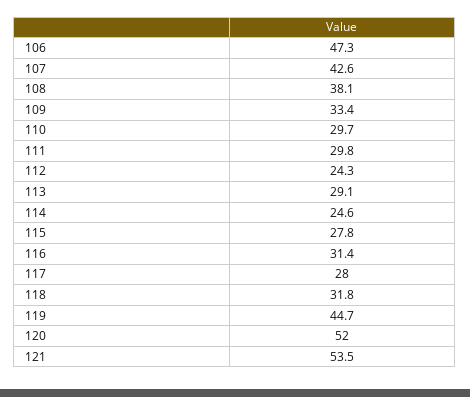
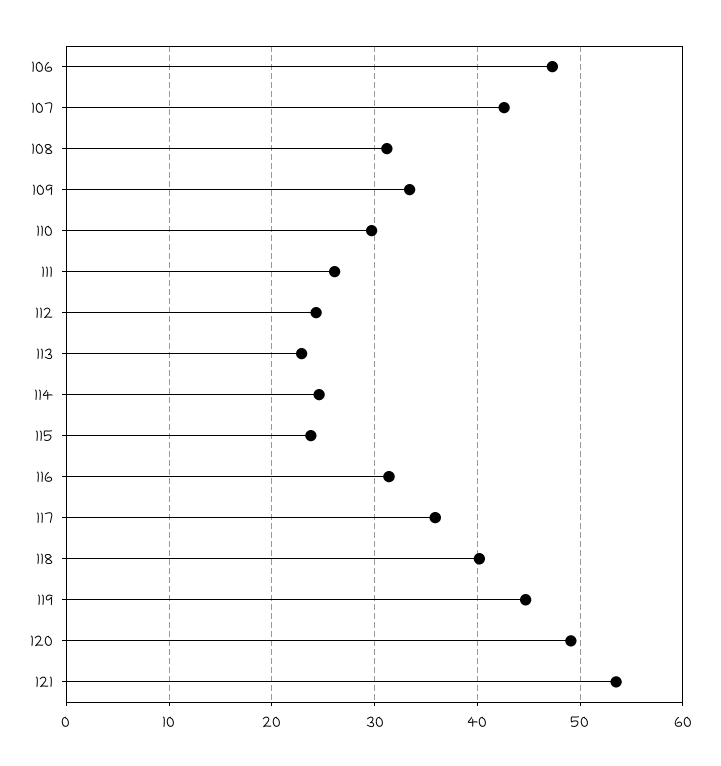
  {
    "106": 47.3,
    "107": 42.6,
-   "108": 38.1,
+   "108": 31,
    "109": 33.4,
    "110": 29.7,
-   "111": 29.8,
+   "111": 26,
    "112": 24.3,
-   "113": 29.1,
+   "113": 23,
    "114": 24.6,
-   "115": 27.8,
+   "115": 24,
    "116": 31.4,
-   "117": 28,
+   "117": 36,
-   "118": 31.8,
+   "118": 40,
    "119": 44.7,
-   "120": 52,
+   "120": 49,
    "121": 53.5
  }

